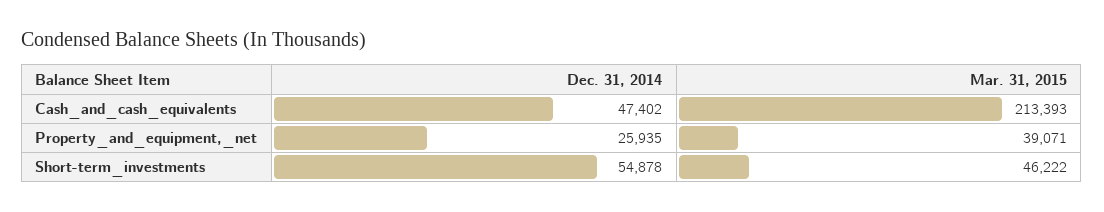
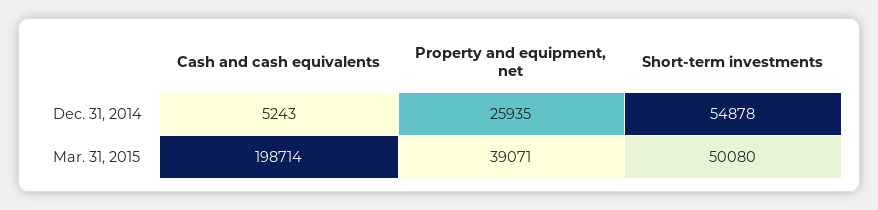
  {
    "Dec. 31, 2014": {
-     "Cash_and_cash_equivalents": 47402,
+     "Cash_and_cash_equivalents": 5243,
      "Property_and_equipment,_net": 25935,
      "Short-term_investments": 54878
    },
    "Mar. 31, 2015": {
-     "Cash_and_cash_equivalents": 213393,
+     "Cash_and_cash_equivalents": 198714,
      "Property_and_equipment,_net": 39071,
-     "Short-term_investments": 46222
+     "Short-term_investments": 50080
    }
  }

